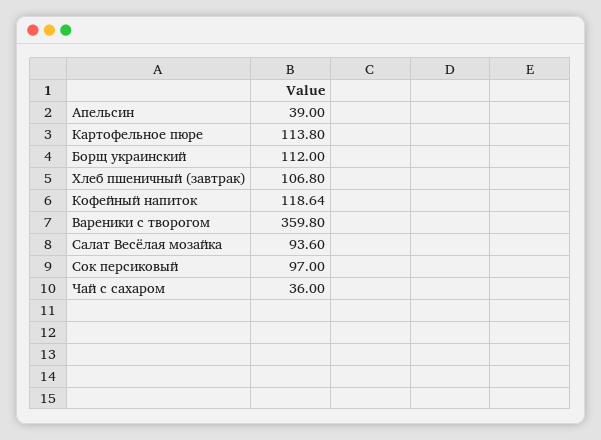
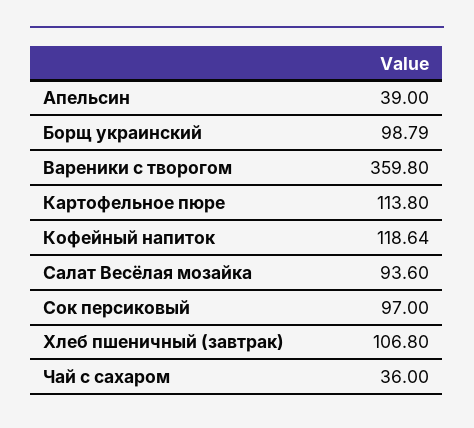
  {
    "Апельсин": 39,
    "Картофельное пюре": 113.8,
-   "Борщ украинский": 112,
+   "Борщ украинский": 98.79,
    "Хлеб пшеничный (завтрак)": 106.8,
    "Кофейный напиток": 118.64,
    "Вареники с творогом": 359.8,
    "Салат Весёлая мозайка": 93.6,
    "Сок персиковый": 97,
    "Чай с сахаром": 36
  }

